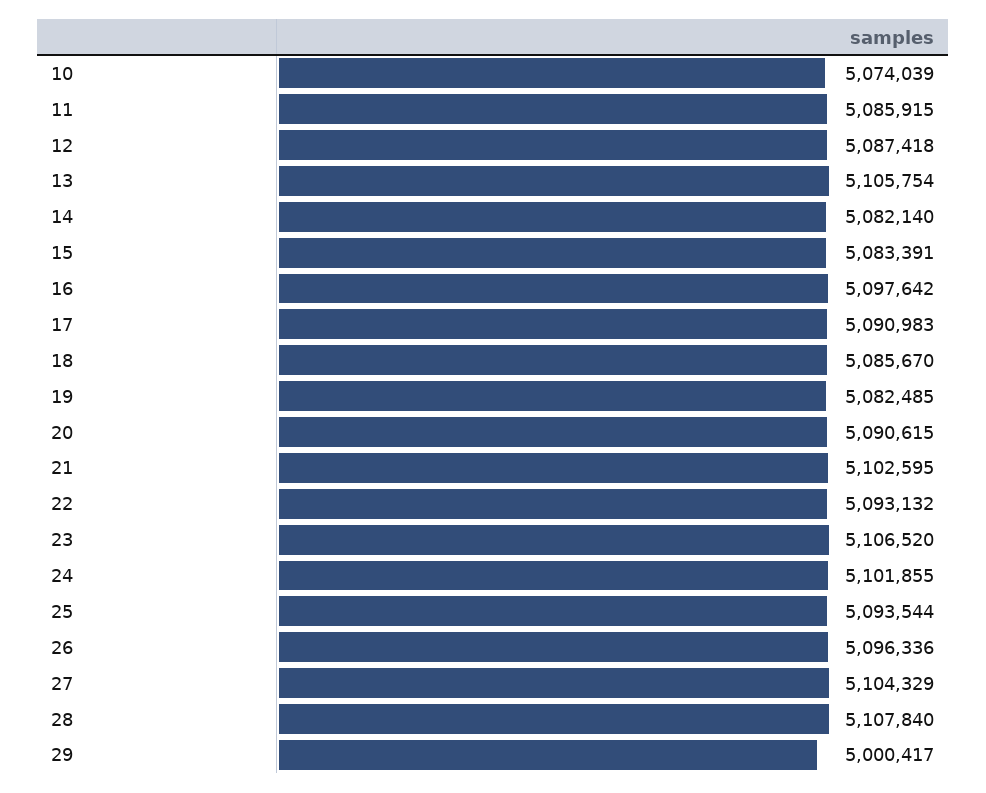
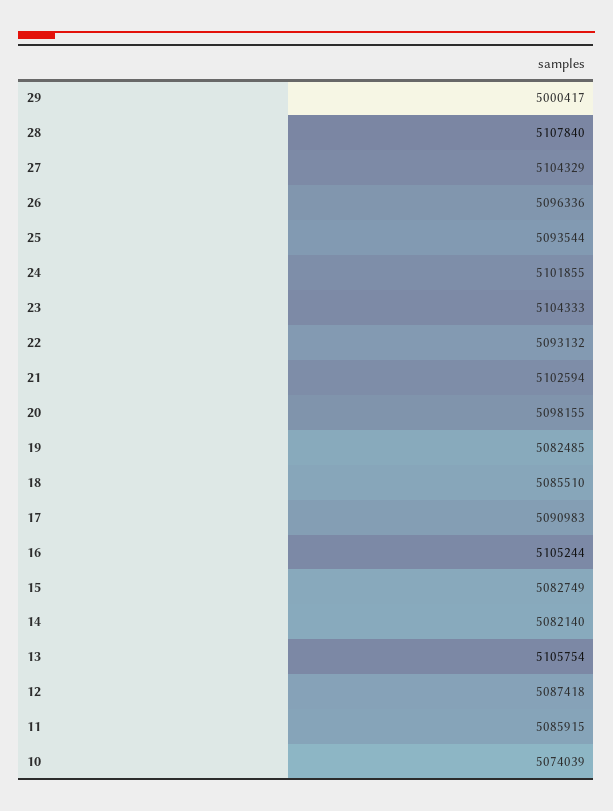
  {
    "10": 5074039,
    "11": 5085915,
    "12": 5087418,
    "13": 5105754,
    "14": 5082140,
-   "15": 5083391,
+   "15": 5082749,
-   "16": 5097642,
+   "16": 5105244,
    "17": 5090983,
-   "18": 5085670,
+   "18": 5085510,
    "19": 5082485,
-   "20": 5090615,
+   "20": 5098155,
-   "21": 5102595,
+   "21": 5102594,
    "22": 5093132,
-   "23": 5106520,
+   "23": 5104333,
    "24": 5101855,
    "25": 5093544,
    "26": 5096336,
    "27": 5104329,
    "28": 5107840,
    "29": 5000417
  }

